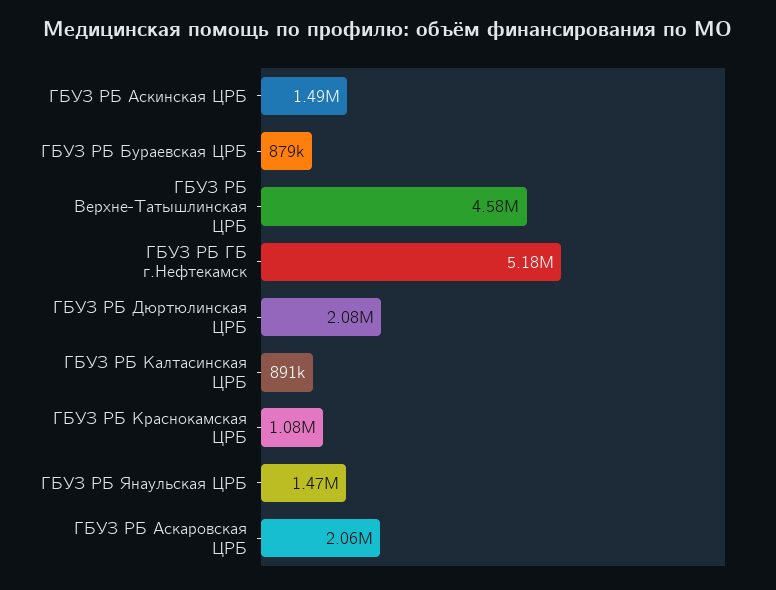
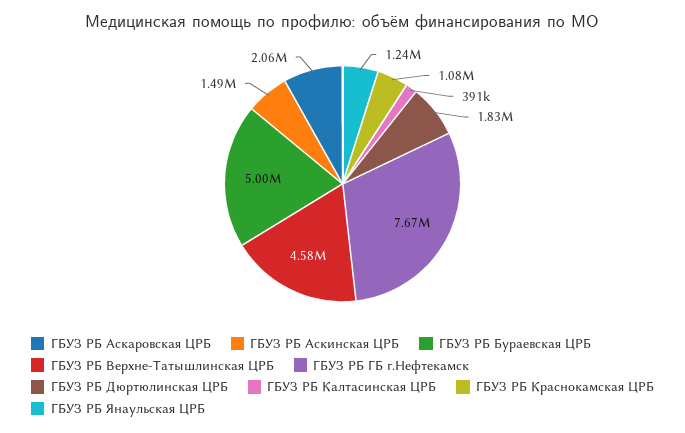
  {
    "ГБУЗ РБ Аскинская ЦРБ": 1490000,
-   "ГБУЗ РБ Бураевская ЦРБ": 879000,
+   "ГБУЗ РБ Бураевская ЦРБ": 5000000,
    "ГБУЗ РБ Верхне-Татышлинская ЦРБ": 4580000,
-   "ГБУЗ РБ ГБ г.Нефтекамск": 5180000,
+   "ГБУЗ РБ ГБ г.Нефтекамск": 7670000,
-   "ГБУЗ РБ Дюртюлинская ЦРБ": 2080000,
+   "ГБУЗ РБ Дюртюлинская ЦРБ": 1830000,
-   "ГБУЗ РБ Калтасинская ЦРБ": 891000,
+   "ГБУЗ РБ Калтасинская ЦРБ": 391000,
    "ГБУЗ РБ Краснокамская ЦРБ": 1080000,
-   "ГБУЗ РБ Янаульская ЦРБ": 1470000,
+   "ГБУЗ РБ Янаульская ЦРБ": 1240000,
    "ГБУЗ РБ Аскаровская ЦРБ": 2060000
  }

